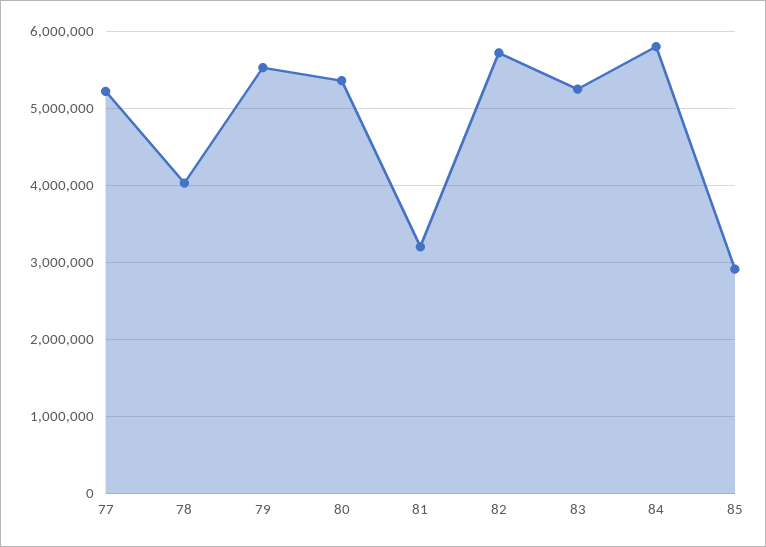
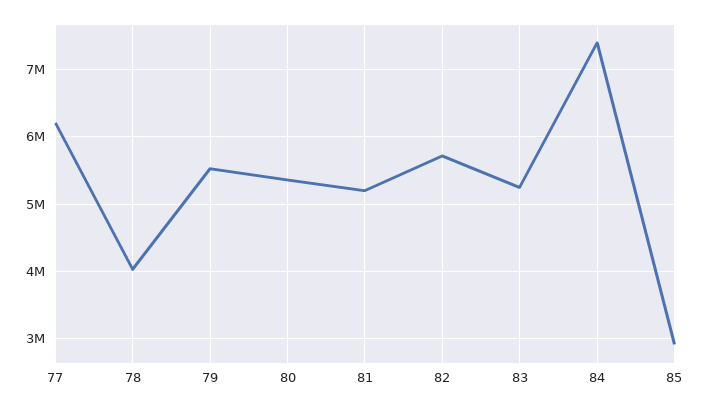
  {
-   "77": 5200000,
+   "77": 6200000,
    "78": 4000000,
    "79": 5500000,
    "80": 5400000,
-   "81": 3200000,
+   "81": 5200000,
    "82": 5700000,
    "83": 5300000,
-   "84": 5800000,
+   "84": 7400000,
    "85": 2900000
  }

